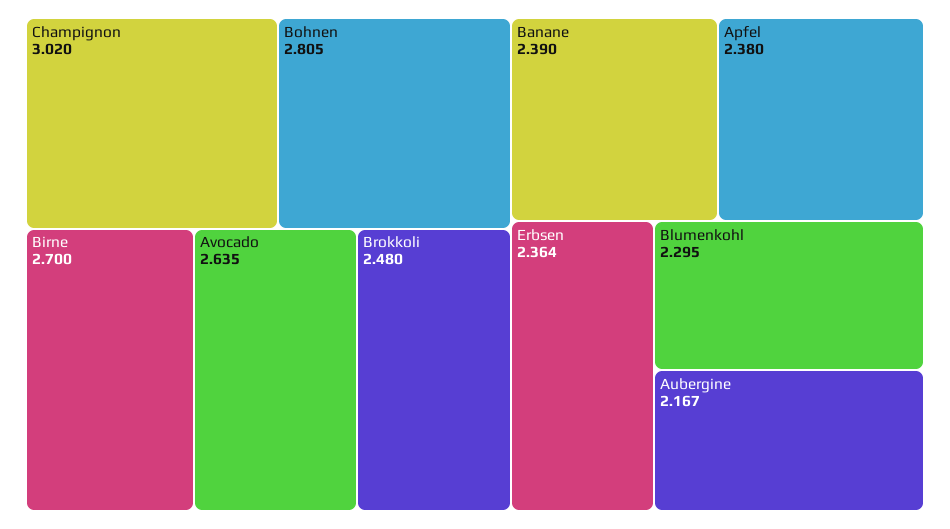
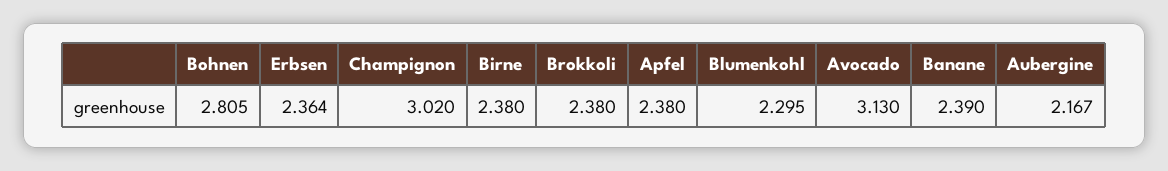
  {
    "Champignon": 3.02,
    "Bohnen": 2.805,
-   "Birne": 2.7,
+   "Birne": 2.38,
-   "Avocado": 2.635,
+   "Avocado": 3.13,
-   "Brokkoli": 2.48,
+   "Brokkoli": 2.38,
    "Banane": 2.39,
    "Apfel": 2.38,
    "Erbsen": 2.364,
    "Blumenkohl": 2.295,
    "Aubergine": 2.167
  }

